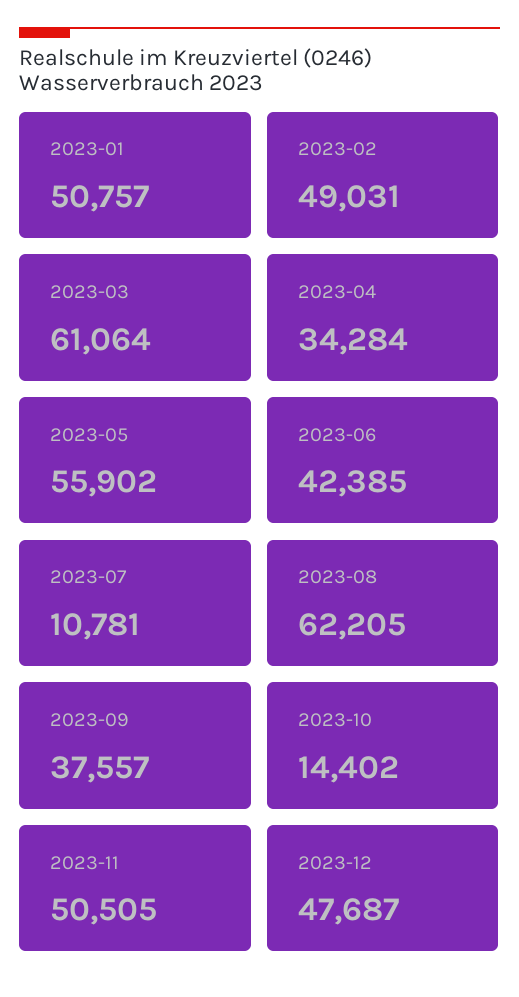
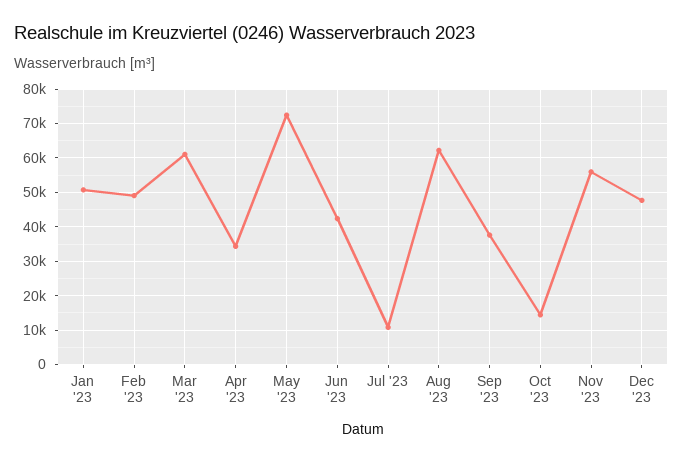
  {
    "2023-01": 50757,
    "2023-02": 49031,
    "2023-03": 61064,
    "2023-04": 34284,
-   "2023-05": 55902,
+   "2023-05": 72000,
    "2023-06": 42385,
    "2023-07": 10781,
    "2023-08": 62205,
    "2023-09": 37557,
    "2023-10": 14402,
-   "2023-11": 50505,
+   "2023-11": 56000,
    "2023-12": 47687
  }

